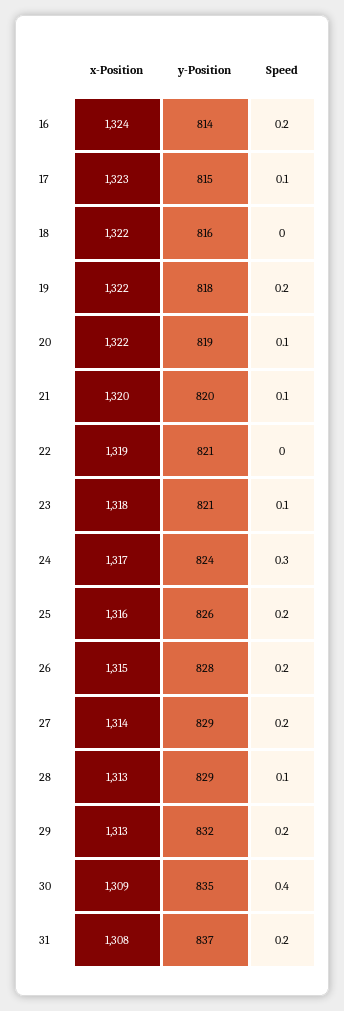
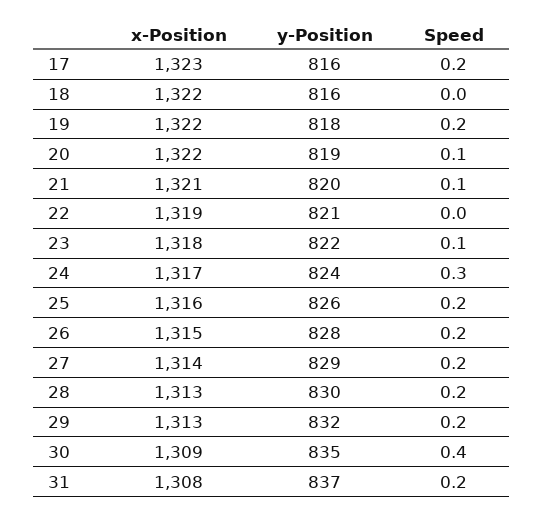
  {
    "x-Position": {
-     "16": 1324,
      "17": 1323,
      "18": 1322,
      "19": 1322,
      "20": 1322,
-     "21": 1320,
+     "21": 1321,
      "22": 1319,
      "23": 1318,
      "24": 1317,
      "25": 1316,
      "26": 1315,
      "27": 1314,
      "28": 1313,
      "29": 1313,
      "30": 1309,
      "31": 1308
    },
    "y-Position": {
-     "16": 814,
-     "17": 815,
+     "17": 816,
      "18": 816,
      "19": 818,
      "20": 819,
      "21": 820,
      "22": 821,
-     "23": 821,
+     "23": 822,
      "24": 824,
      "25": 826,
      "26": 828,
      "27": 829,
-     "28": 829,
+     "28": 830,
      "29": 832,
      "30": 835,
      "31": 837
    },
    "Speed": {
-     "16": 0.2,
-     "17": 0.1,
+     "17": 0.2,
      "18": 0,
      "19": 0.2,
      "20": 0.1,
      "21": 0.1,
      "22": 0,
      "23": 0.1,
      "24": 0.3,
      "25": 0.2,
      "26": 0.2,
      "27": 0.2,
-     "28": 0.1,
+     "28": 0.2,
      "29": 0.2,
      "30": 0.4,
      "31": 0.2
    }
  }

